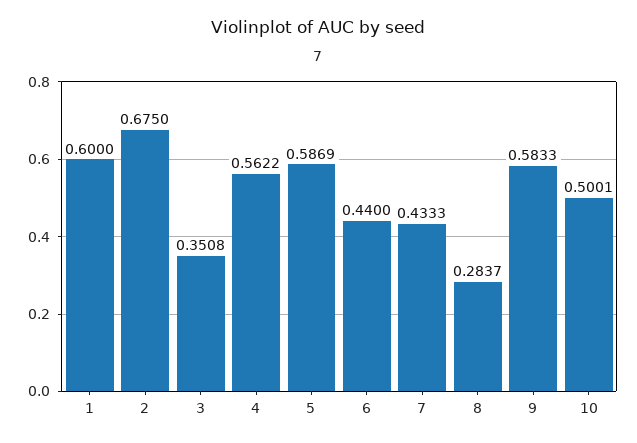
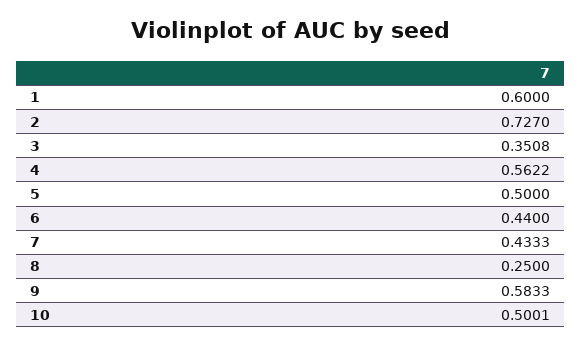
  {
    "1": 0.6,
-   "2": 0.675,
+   "2": 0.727,
    "3": 0.3508,
    "4": 0.5622,
-   "5": 0.5869,
+   "5": 0.5,
    "6": 0.44,
    "7": 0.4333,
-   "8": 0.2837,
+   "8": 0.25,
    "9": 0.5833,
    "10": 0.5001
  }

